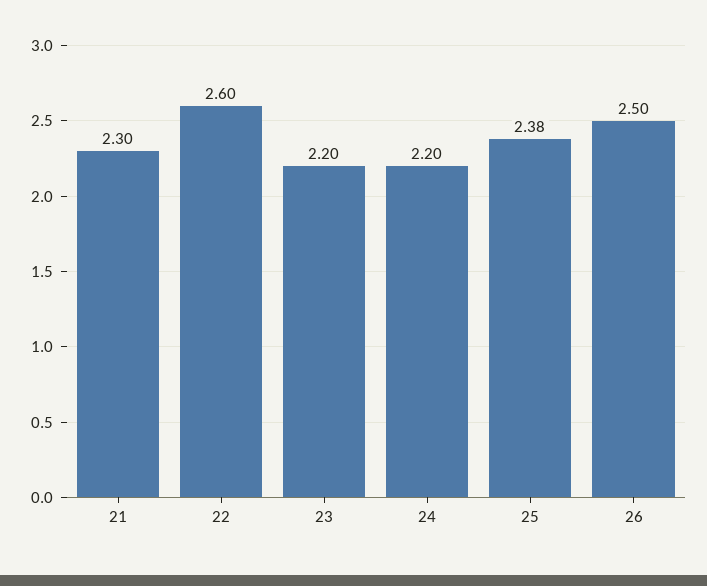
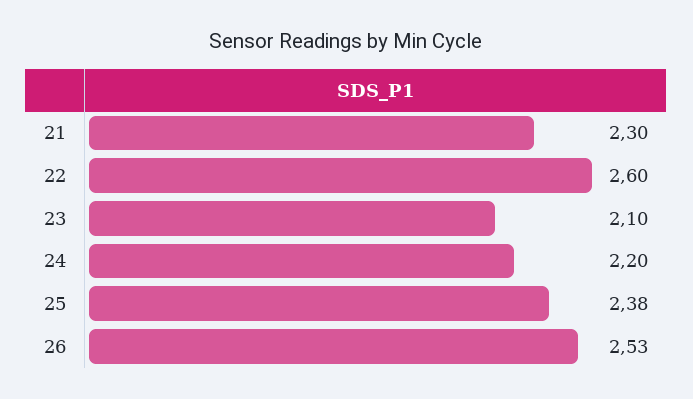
  {
    "21": 2.3,
    "22": 2.6,
-   "23": 2.2,
+   "23": 2.1,
    "24": 2.2,
    "25": 2.38,
-   "26": 2.5
+   "26": 2.53
  }

